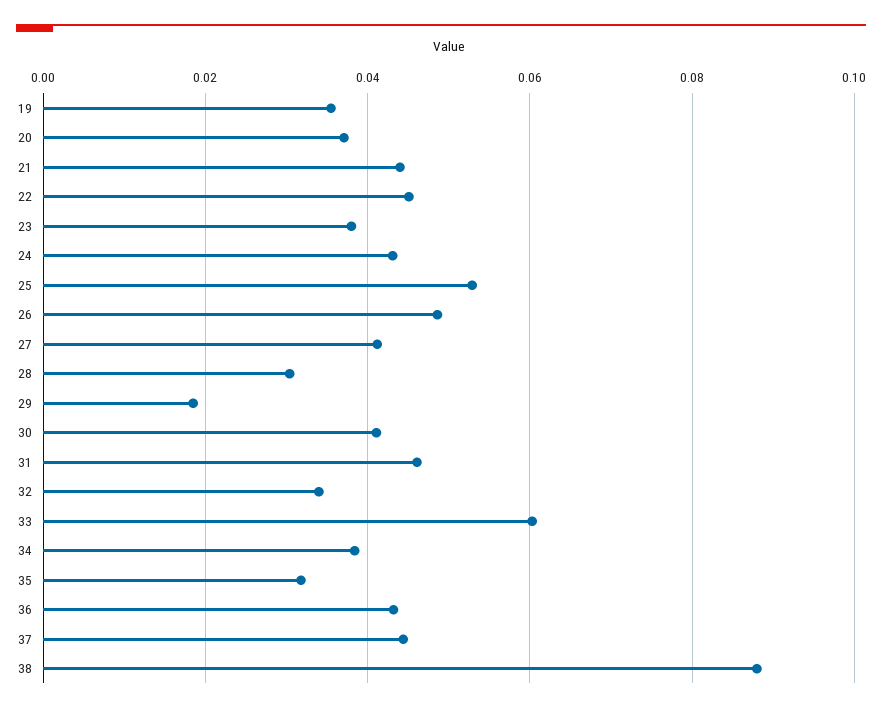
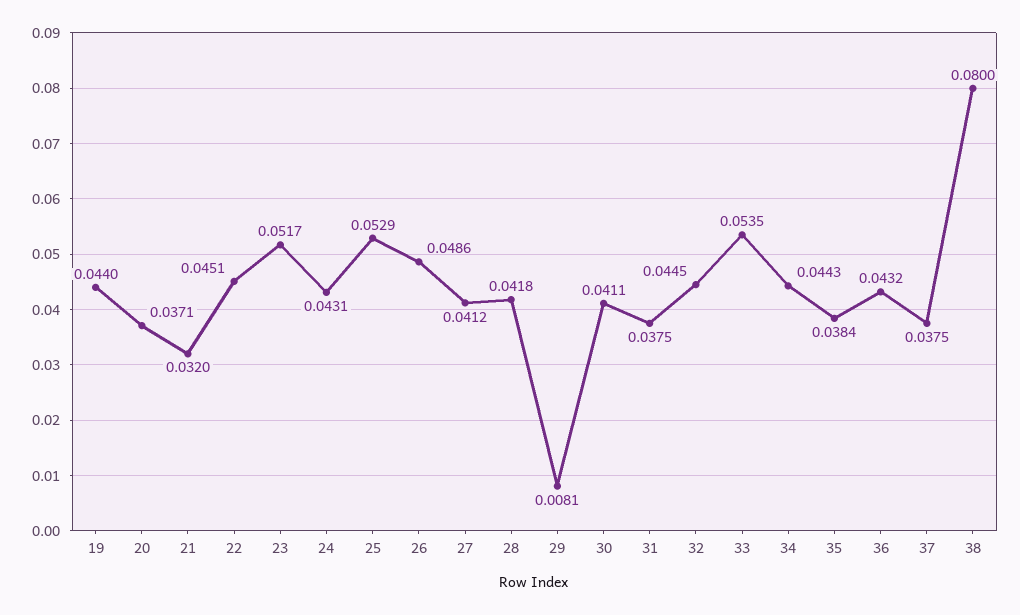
  {
-   "19": 0.036,
+   "19": 0.044,
    "20": 0.0371,
-   "21": 0.044,
+   "21": 0.032,
    "22": 0.0451,
-   "23": 0.038,
+   "23": 0.0517,
    "24": 0.0431,
    "25": 0.0529,
    "26": 0.0486,
    "27": 0.0412,
-   "28": 0.03,
+   "28": 0.0418,
-   "29": 0.018,
+   "29": 0.0081,
    "30": 0.0411,
-   "31": 0.046,
+   "31": 0.0375,
-   "32": 0.034,
+   "32": 0.0445,
-   "33": 0.06,
+   "33": 0.0535,
-   "34": 0.038,
+   "34": 0.0443,
-   "35": 0.032,
+   "35": 0.0384,
    "36": 0.0432,
-   "37": 0.044,
+   "37": 0.0375,
-   "38": 0.088
+   "38": 0.08
  }

